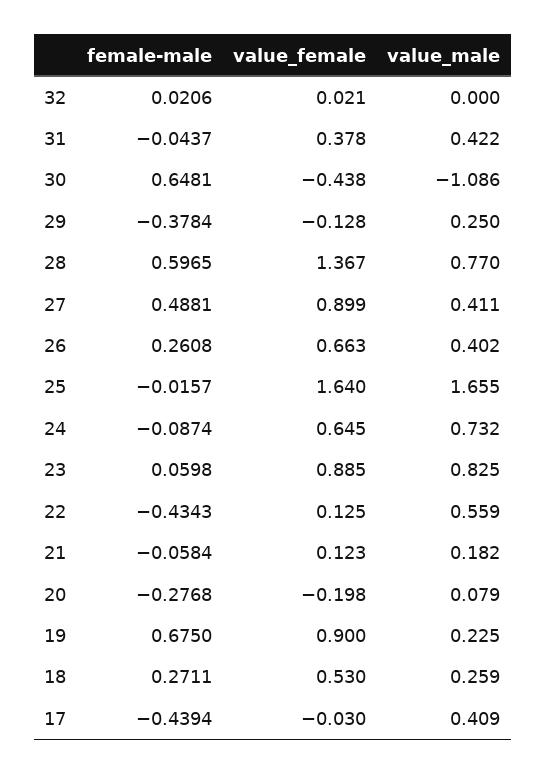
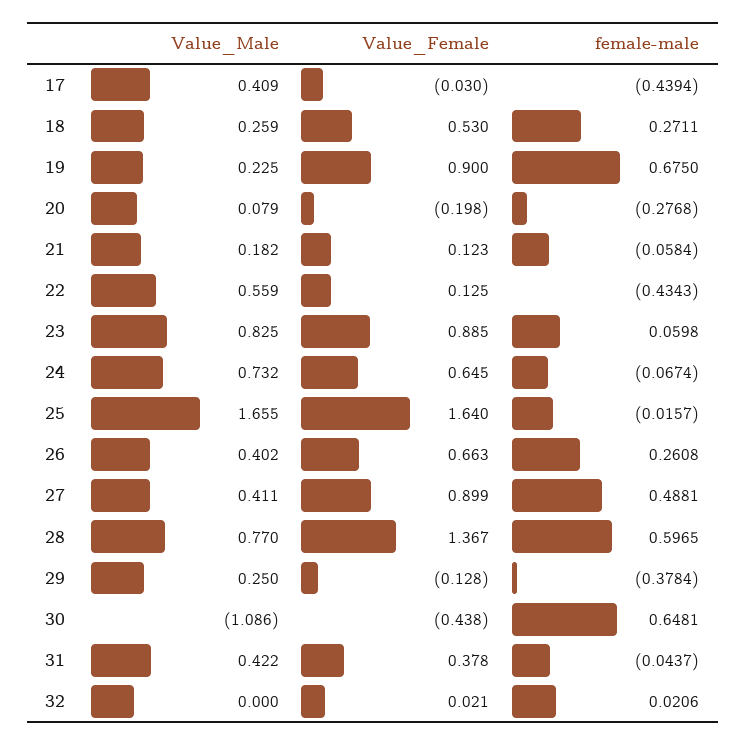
  {
    "female-male": {
      "32": 0.0206,
      "31": -0.0437,
      "30": 0.6481,
      "29": -0.3784,
      "28": 0.5965,
      "27": 0.4881,
      "26": 0.2608,
      "25": -0.0157,
-     "24": -0.0874,
+     "24": -0.0674,
      "23": 0.0598,
      "22": -0.4343,
      "21": -0.0584,
      "20": -0.2768,
      "19": 0.675,
      "18": 0.2711,
      "17": -0.4394
    },
    "value_female": {
      "32": 0.021,
      "31": 0.378,
      "30": -0.438,
      "29": -0.128,
      "28": 1.367,
      "27": 0.899,
      "26": 0.663,
      "25": 1.64,
      "24": 0.645,
      "23": 0.885,
      "22": 0.125,
      "21": 0.123,
      "20": -0.198,
      "19": 0.9,
      "18": 0.53,
      "17": -0.03
    },
    "value_male": {
      "32": 0,
      "31": 0.422,
      "30": -1.086,
      "29": 0.25,
      "28": 0.77,
      "27": 0.411,
      "26": 0.402,
      "25": 1.655,
      "24": 0.732,
      "23": 0.825,
      "22": 0.559,
      "21": 0.182,
      "20": 0.079,
      "19": 0.225,
      "18": 0.259,
      "17": 0.409
    }
  }

